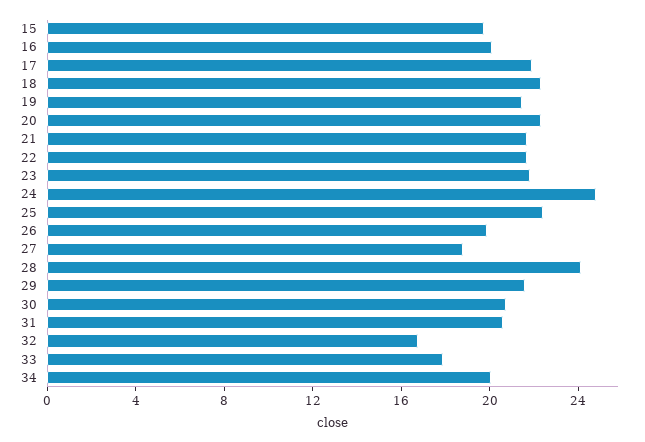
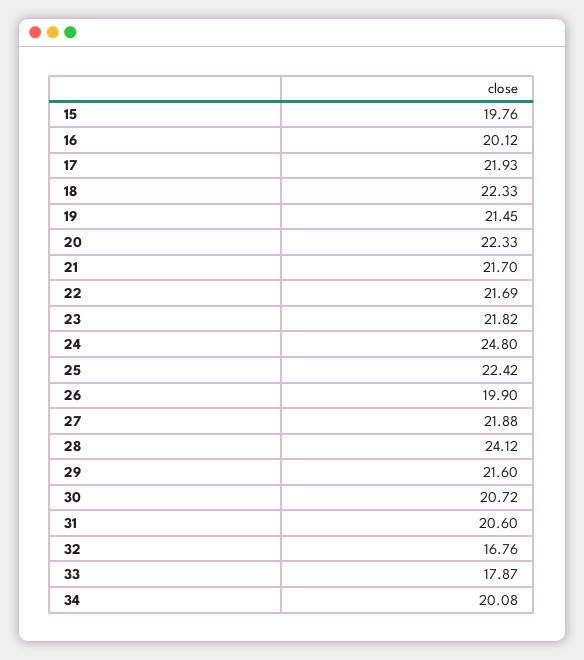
  {
    "15": 19.76,
    "16": 20.12,
    "17": 21.93,
    "18": 22.33,
    "19": 21.45,
    "20": 22.33,
    "21": 21.7,
    "22": 21.69,
    "23": 21.82,
    "24": 24.8,
    "25": 22.42,
    "26": 19.9,
-   "27": 19,
+   "27": 21.88,
    "28": 24.12,
    "29": 21.6,
    "30": 20.72,
    "31": 20.6,
    "32": 16.76,
    "33": 17.87,
    "34": 20.08
  }

